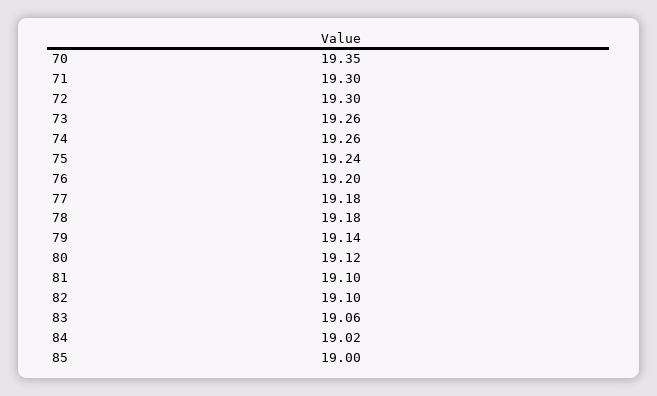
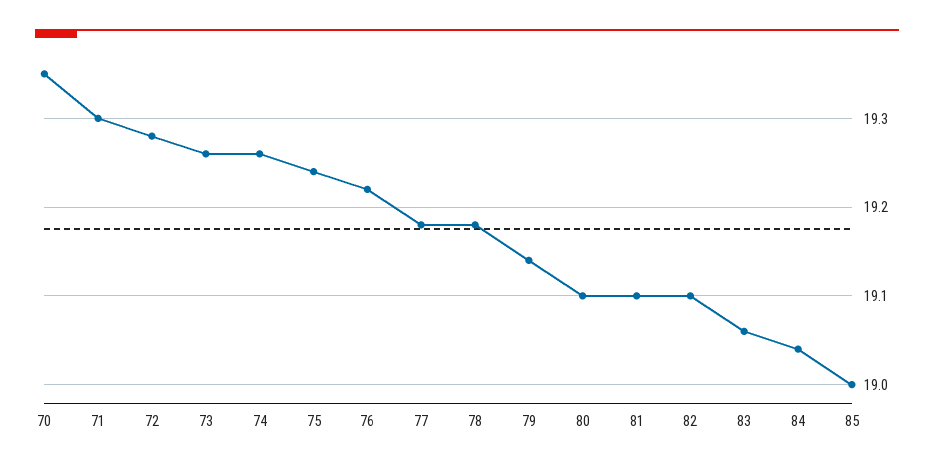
  {
    "70": 19.35,
    "71": 19.3,
-   "72": 19.3,
+   "72": 19.28,
    "73": 19.26,
    "74": 19.26,
    "75": 19.24,
-   "76": 19.2,
+   "76": 19.22,
    "77": 19.18,
    "78": 19.18,
    "79": 19.14,
-   "80": 19.12,
+   "80": 19.1,
    "81": 19.1,
    "82": 19.1,
    "83": 19.06,
-   "84": 19.02,
+   "84": 19.04,
    "85": 19
  }

